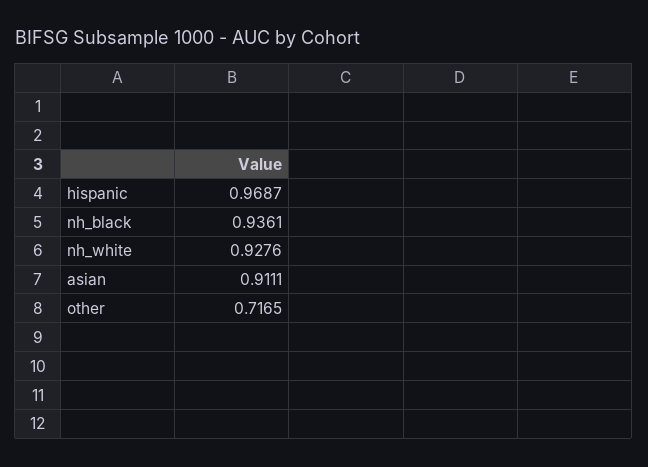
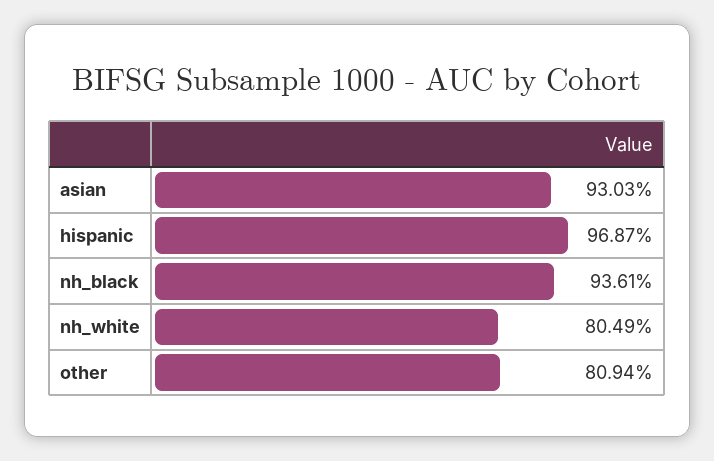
  {
    "hispanic": 0.9687,
    "nh_black": 0.9361,
-   "nh_white": 0.9276,
+   "nh_white": 0.8049,
-   "asian": 0.9111,
+   "asian": 0.9303,
-   "other": 0.7165
+   "other": 0.8094
  }

